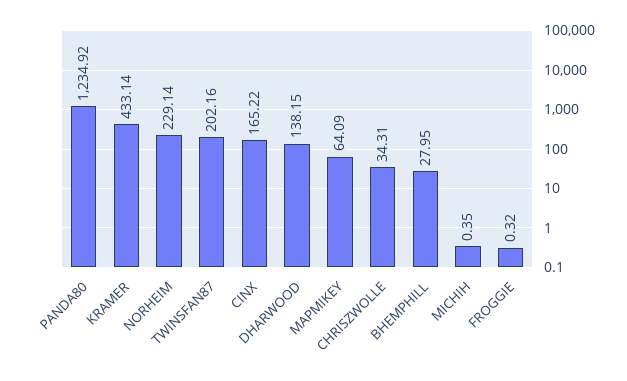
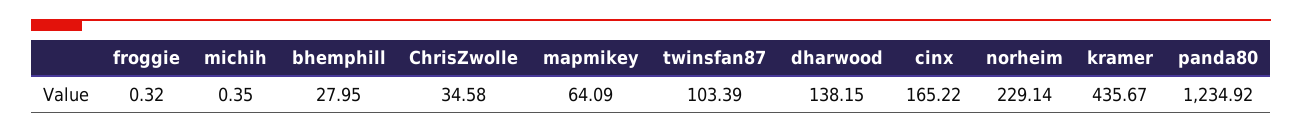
  {
    "PANDA80": 1234.92,
-   "KRAMER": 433.14,
+   "KRAMER": 435.67,
    "NORHEIM": 229.14,
-   "TWINSFAN87": 202.16,
+   "TWINSFAN87": 103.39,
    "CINX": 165.22,
    "DHARWOOD": 138.15,
    "MAPMIKEY": 64.09,
-   "CHRISZWOLLE": 34.31,
+   "CHRISZWOLLE": 34.58,
    "BHEMPHILL": 27.95,
    "MICHIH": 0.35,
    "FROGGIE": 0.32
  }

